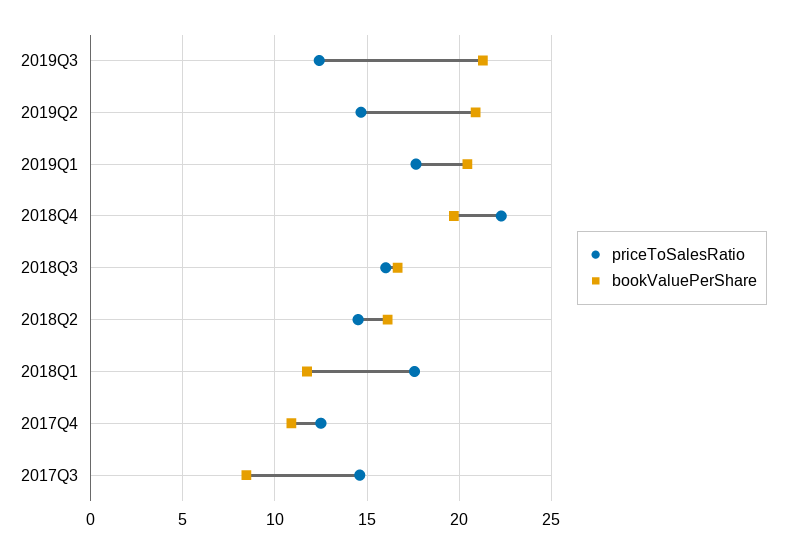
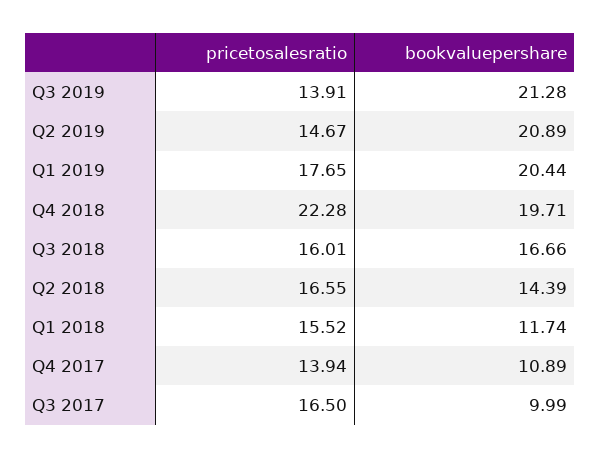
  {
    "priceToSalesRatio": {
-     "2019Q3": 12.5,
+     "2019Q3": 13.91,
      "2019Q2": 14.67,
      "2019Q1": 17.65,
      "2018Q4": 22.28,
      "2018Q3": 16.01,
-     "2018Q2": 14.5,
+     "2018Q2": 16.55,
-     "2018Q1": 17.5,
+     "2018Q1": 15.52,
-     "2017Q4": 12.5,
+     "2017Q4": 13.94,
-     "2017Q3": 14.5
+     "2017Q3": 16.5
    },
    "bookValuePerShare": {
      "2019Q3": 21.28,
      "2019Q2": 20.89,
      "2019Q1": 20.44,
      "2018Q4": 19.71,
      "2018Q3": 16.66,
-     "2018Q2": 16,
+     "2018Q2": 14.39,
      "2018Q1": 11.74,
      "2017Q4": 10.89,
-     "2017Q3": 8.5
+     "2017Q3": 9.99
    }
  }

